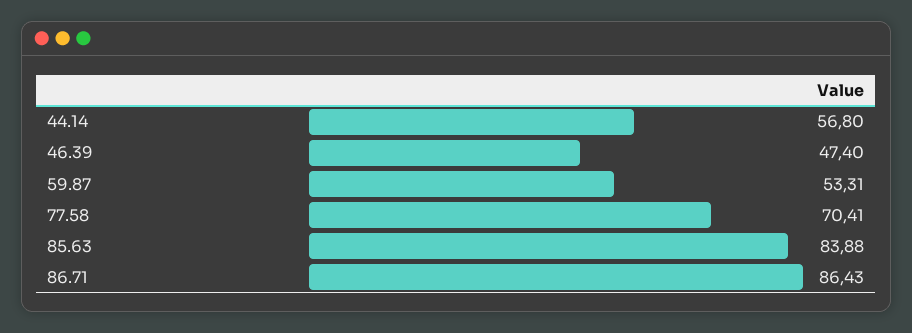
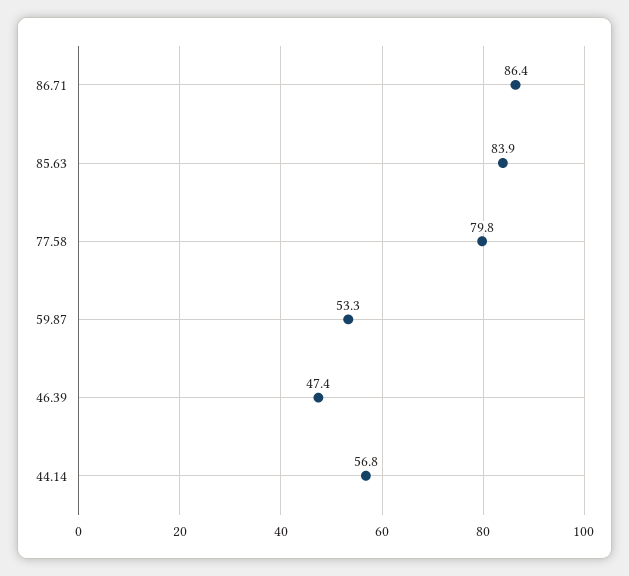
  {
    "44.14": 56.8,
    "46.39": 47.4,
    "59.87": 53.31,
-   "77.58": 70.41,
+   "77.58": 79.8,
    "85.63": 83.88,
    "86.71": 86.43
  }

